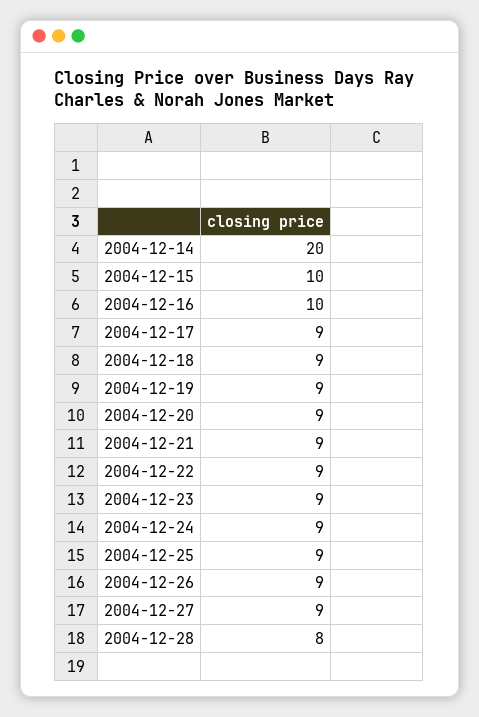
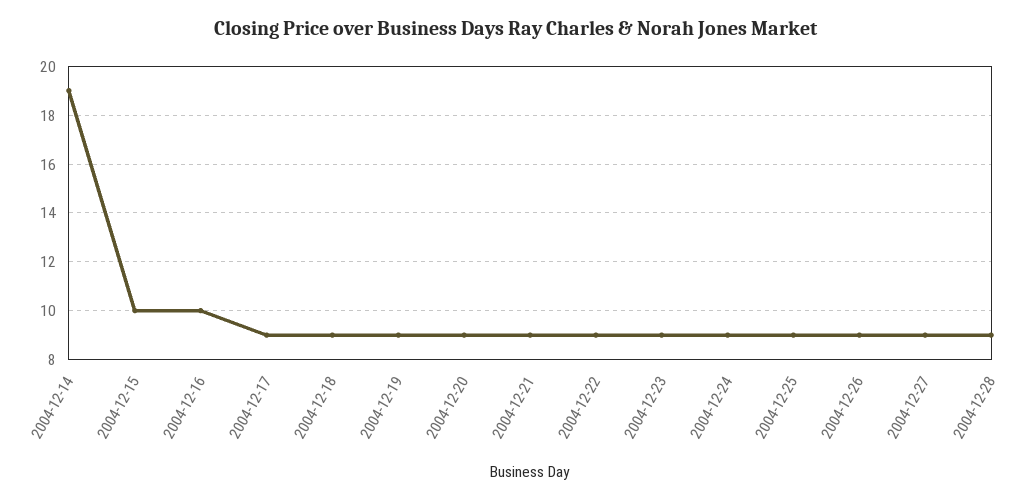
  {
-   "2004-12-14": 20,
+   "2004-12-14": 19,
    "2004-12-15": 10,
    "2004-12-16": 10,
    "2004-12-17": 9,
    "2004-12-18": 9,
    "2004-12-19": 9,
    "2004-12-20": 9,
    "2004-12-21": 9,
    "2004-12-22": 9,
    "2004-12-23": 9,
    "2004-12-24": 9,
    "2004-12-25": 9,
    "2004-12-26": 9,
    "2004-12-27": 9,
-   "2004-12-28": 8
+   "2004-12-28": 9
  }

